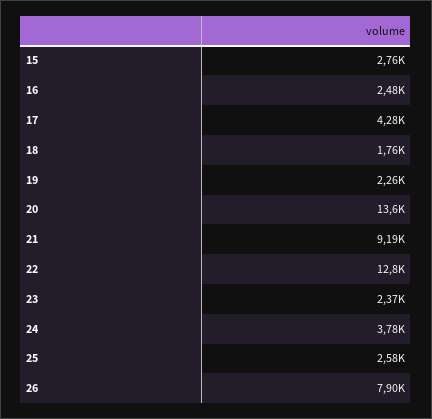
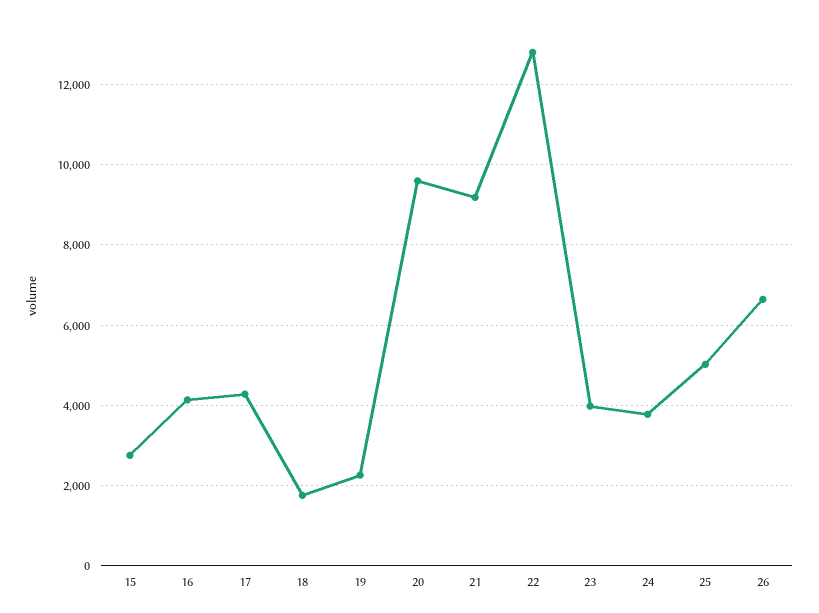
  {
    "15": 2760,
-   "16": 2480,
+   "16": 4200,
    "17": 4280,
    "18": 1760,
    "19": 2260,
-   "20": 13600,
+   "20": 9600,
    "21": 9190,
    "22": 12800,
-   "23": 2370,
+   "23": 4000,
    "24": 3780,
-   "25": 2580,
+   "25": 5000,
-   "26": 7900
+   "26": 6600
  }

